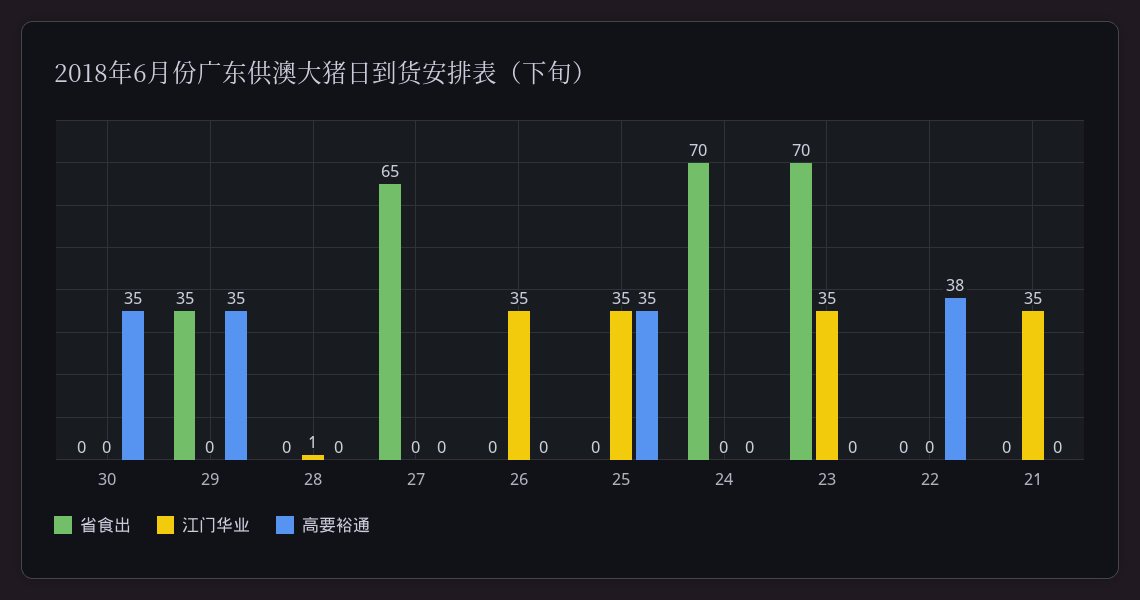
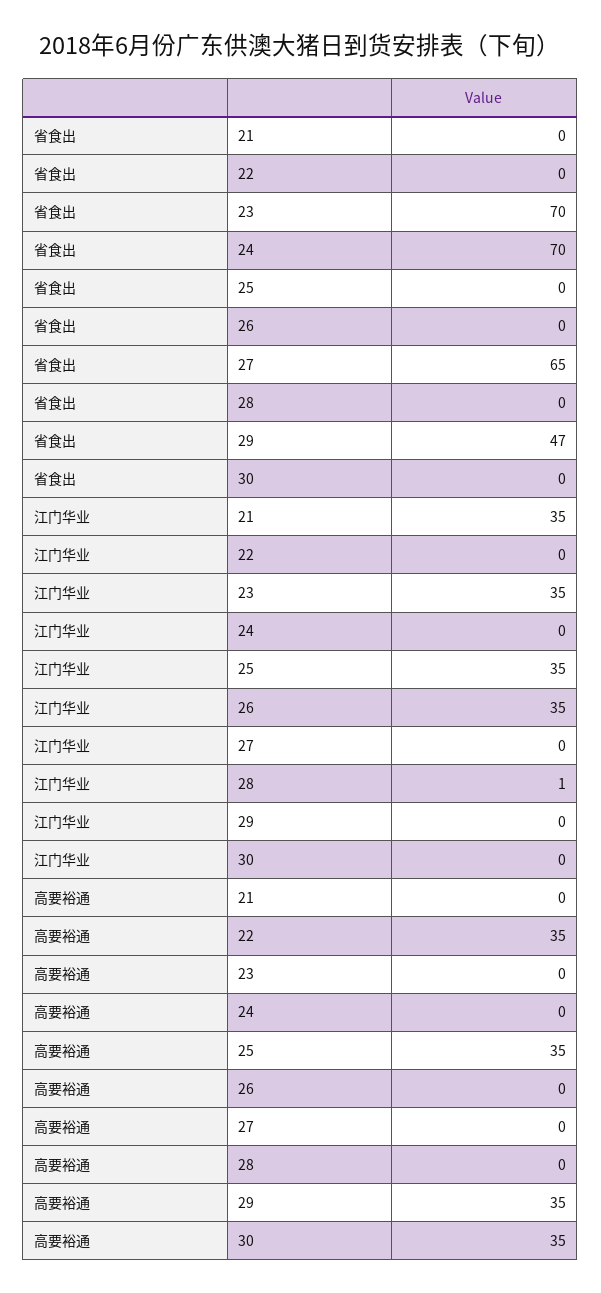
  {
    "省食出": {
      "30": 0,
-     "29": 35,
+     "29": 47,
      "28": 0,
      "27": 65,
      "26": 0,
      "25": 0,
      "24": 70,
      "23": 70,
      "22": 0,
      "21": 0
    },
    "江门华业": {
      "30": 0,
      "29": 0,
      "28": 1,
      "27": 0,
      "26": 35,
      "25": 35,
      "24": 0,
      "23": 35,
      "22": 0,
      "21": 35
    },
    "高要裕通": {
      "30": 35,
      "29": 35,
      "28": 0,
      "27": 0,
      "26": 0,
      "25": 35,
      "24": 0,
      "23": 0,
-     "22": 38,
+     "22": 35,
      "21": 0
    }
  }

